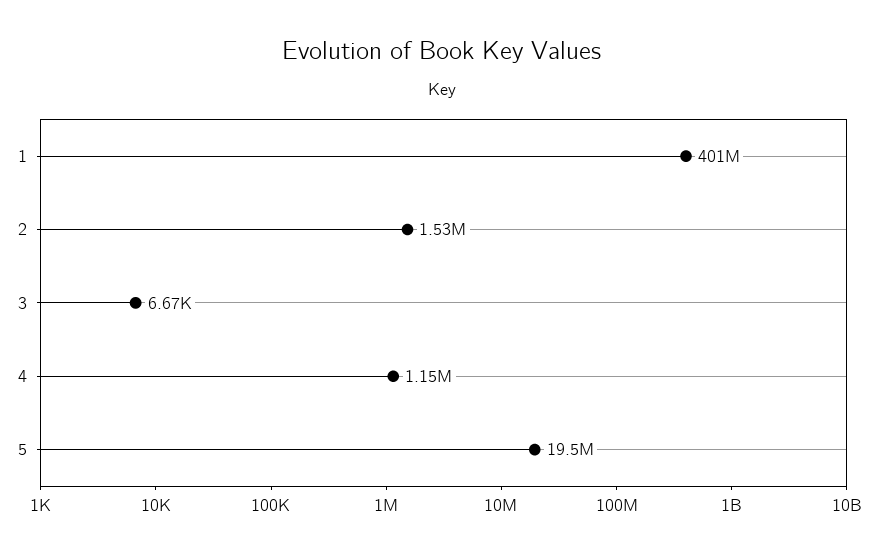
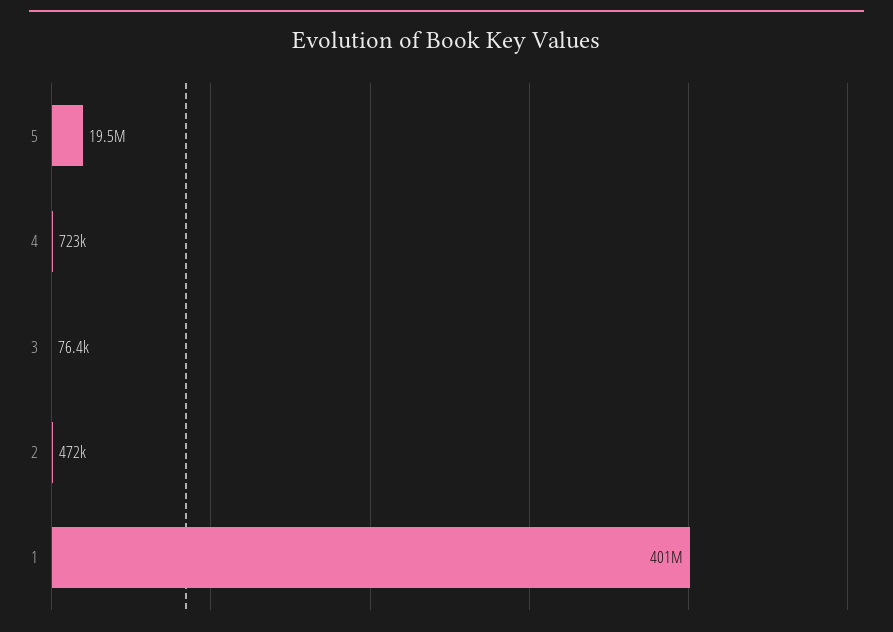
  {
    "1": 401000000,
-   "2": 1530000,
+   "2": 472000,
-   "3": 6670,
+   "3": 76400,
-   "4": 1150000,
+   "4": 723000,
    "5": 19500000
  }

